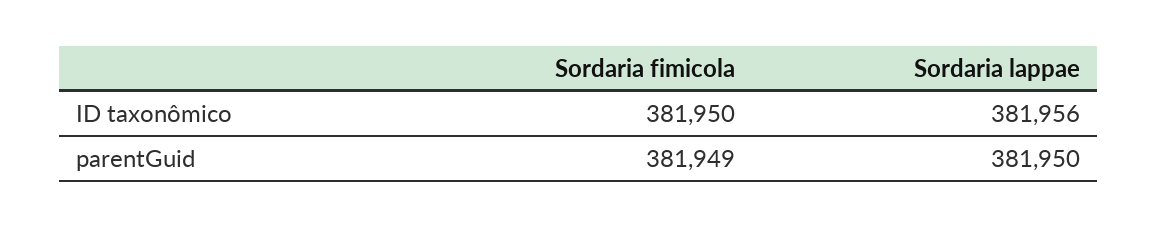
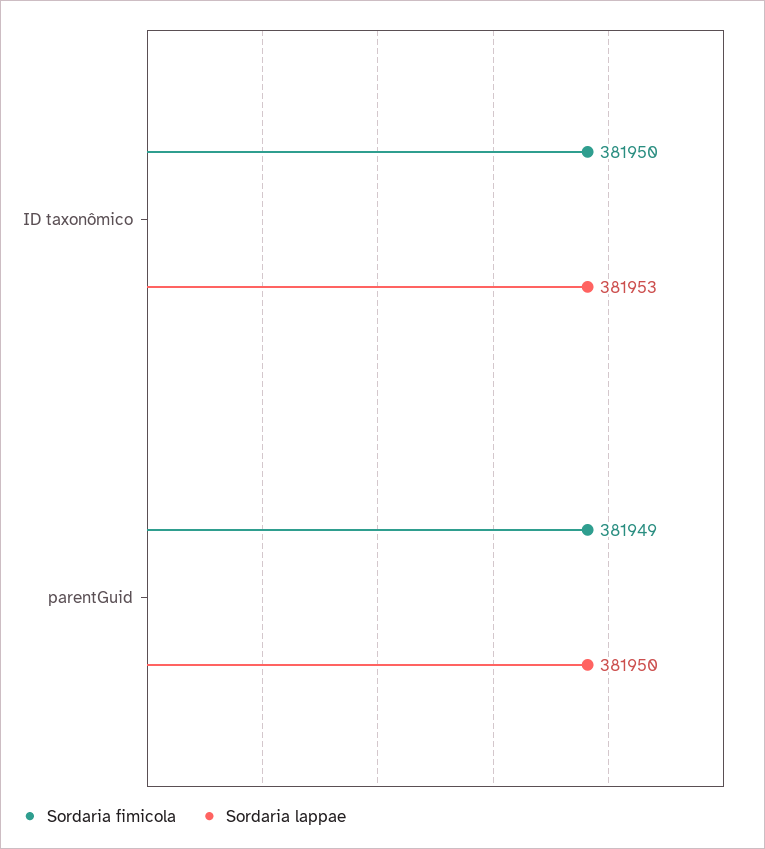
  {
    "Sordaria fimicola": {
      "ID taxonômico": 381950,
      "parentGuid": 381949
    },
    "Sordaria lappae": {
-     "ID taxonômico": 381956,
+     "ID taxonômico": 381953,
      "parentGuid": 381950
    }
  }

